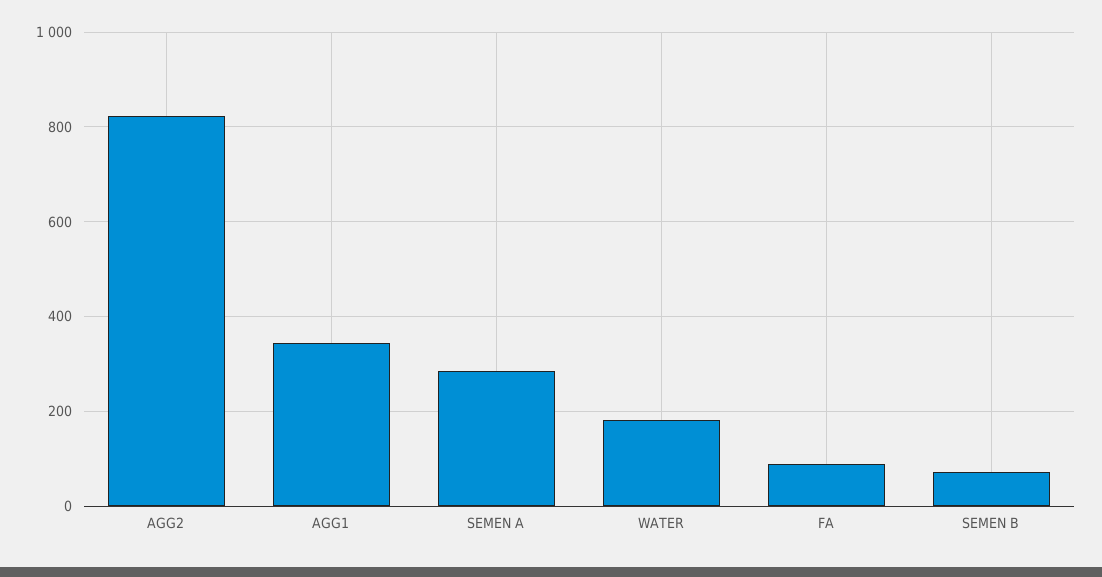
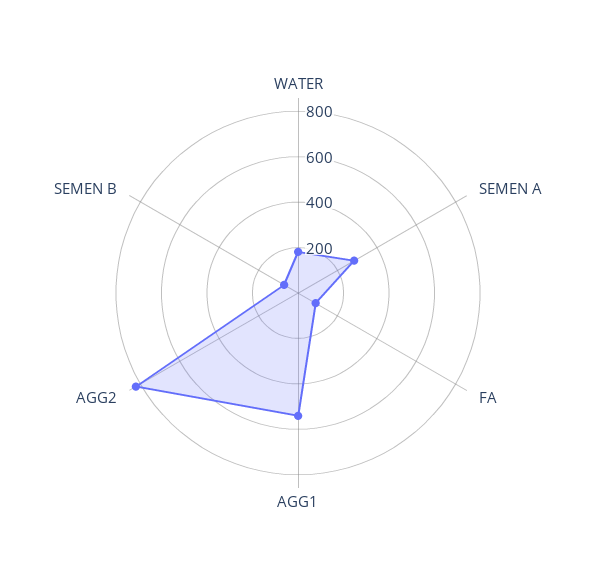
  {
    "AGG2": 820,
-   "AGG1": 340,
+   "AGG1": 550,
    "SEMEN A": 280,
    "WATER": 180,
    "FA": 80,
    "SEMEN B": 80
  }

